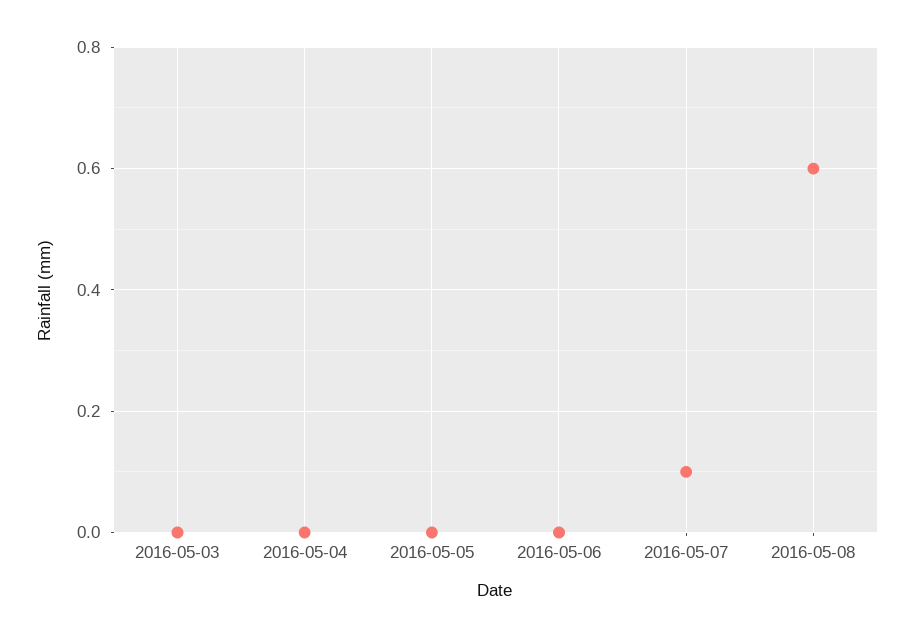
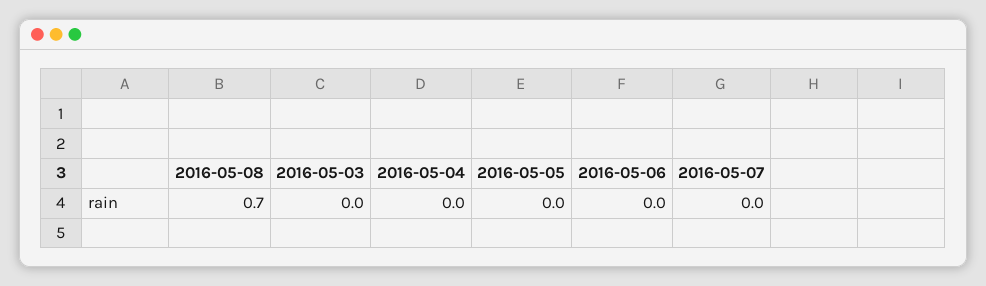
  {
    "2016-05-03": 0,
    "2016-05-04": 0,
    "2016-05-05": 0,
    "2016-05-06": 0,
-   "2016-05-07": 0.1,
+   "2016-05-07": 0,
-   "2016-05-08": 0.6
+   "2016-05-08": 0.7
  }

